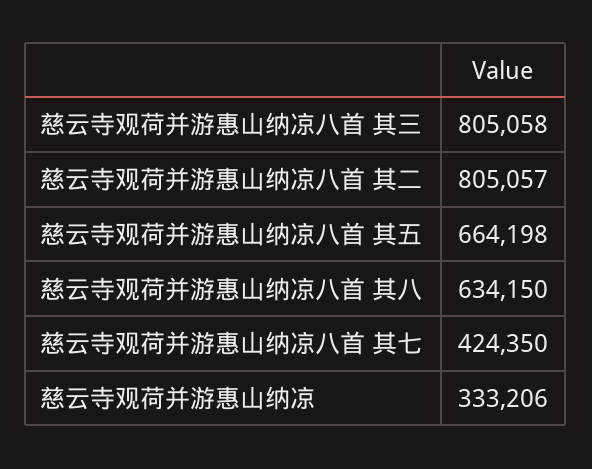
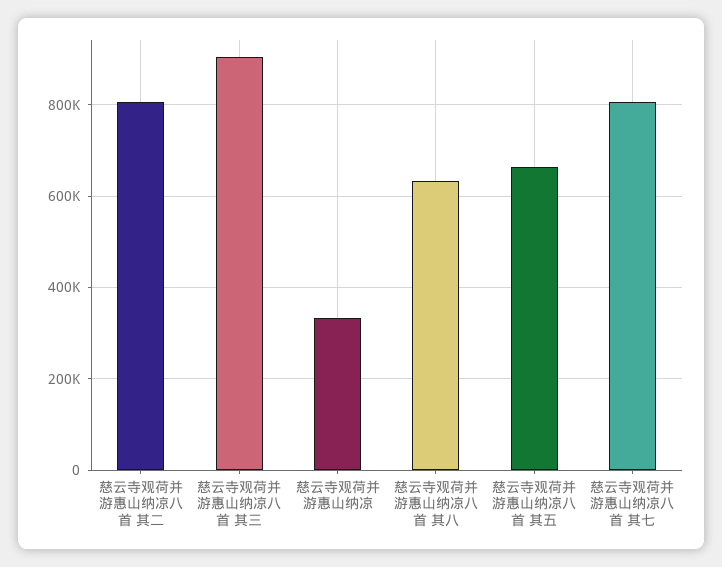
  {
-   "慈云寺观荷并游惠山纳凉八首 其三": 805058,
+   "慈云寺观荷并游惠山纳凉八首 其三": 900000,
    "慈云寺观荷并游惠山纳凉八首 其二": 805057,
    "慈云寺观荷并游惠山纳凉八首 其五": 664198,
    "慈云寺观荷并游惠山纳凉八首 其八": 634150,
-   "慈云寺观荷并游惠山纳凉八首 其七": 424350,
+   "慈云寺观荷并游惠山纳凉八首 其七": 800000,
    "慈云寺观荷并游惠山纳凉": 333206
  }

